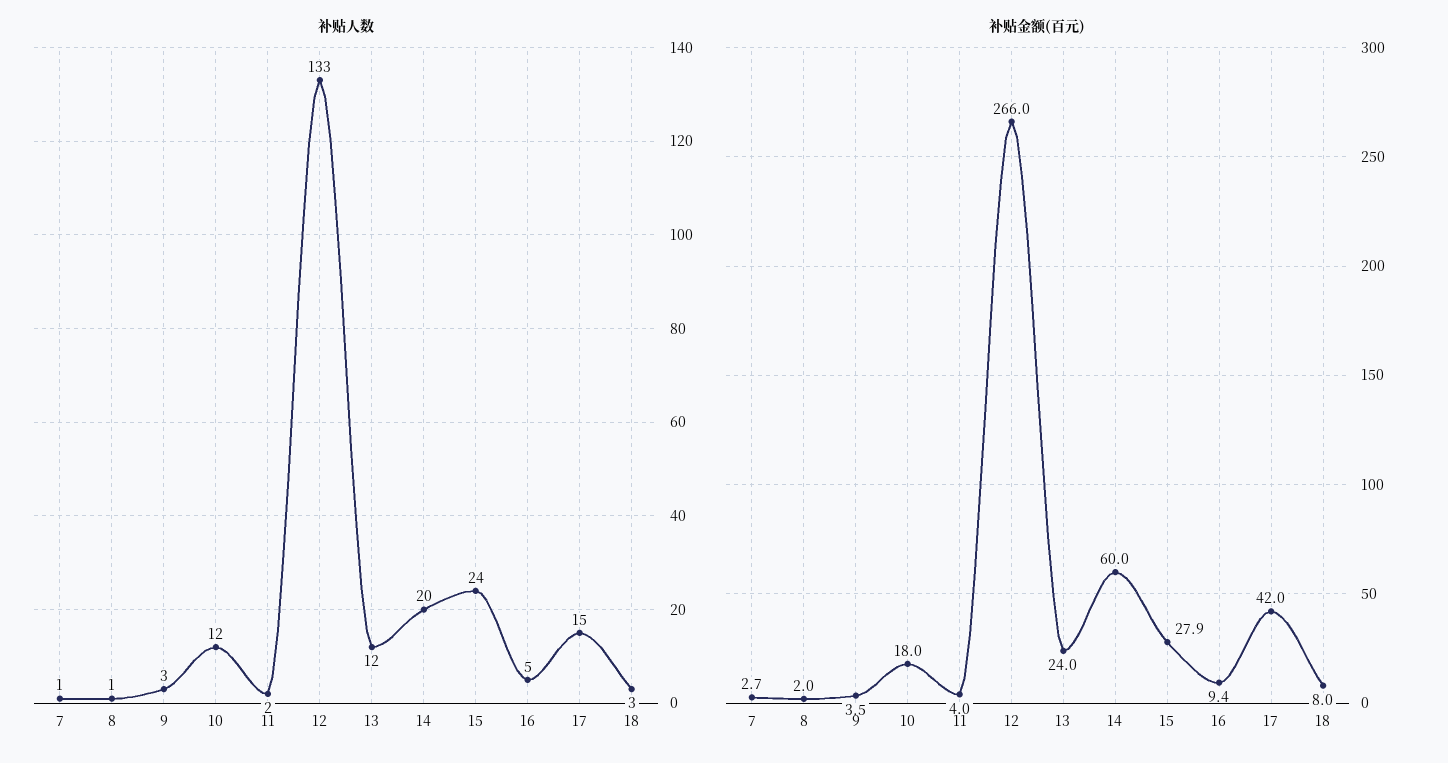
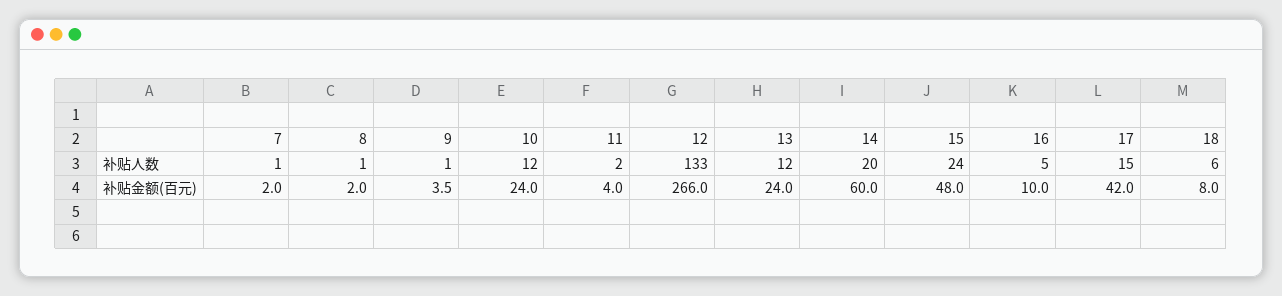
  {
    "补贴人数": {
      "7": 1,
      "8": 1,
-     "9": 3,
+     "9": 1,
      "10": 12,
      "11": 2,
      "12": 133,
      "13": 12,
      "14": 20,
      "15": 24,
      "16": 5,
      "17": 15,
-     "18": 3
+     "18": 6
    },
    "补贴金额(百元)": {
-     "7": 2.7,
+     "7": 2,
      "8": 2,
      "9": 3.5,
-     "10": 18,
+     "10": 24,
      "11": 4,
      "12": 266,
      "13": 24,
      "14": 60,
-     "15": 27.9,
+     "15": 48,
-     "16": 9.4,
+     "16": 10,
      "17": 42,
      "18": 8
    }
  }

